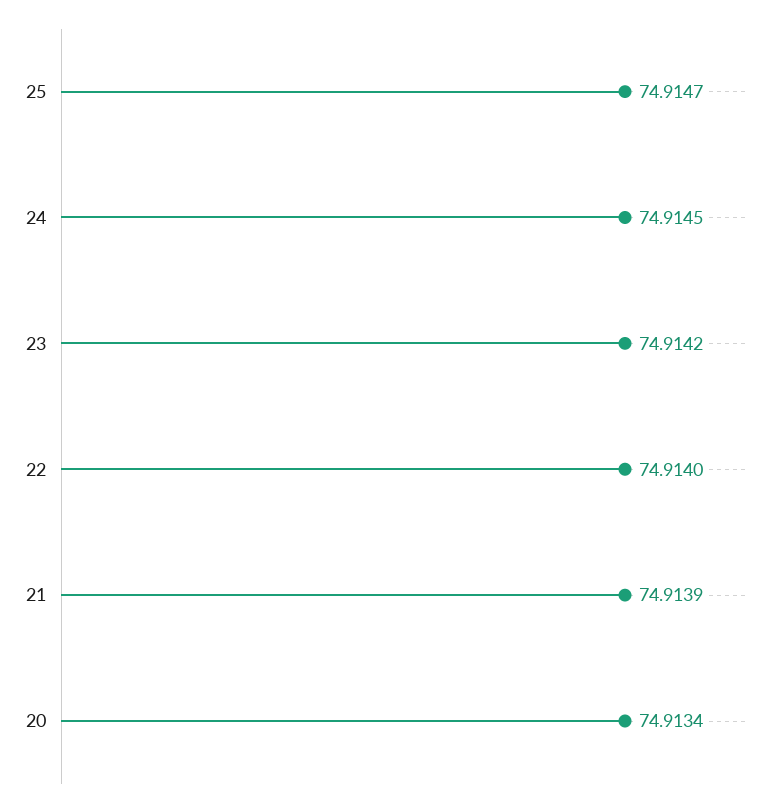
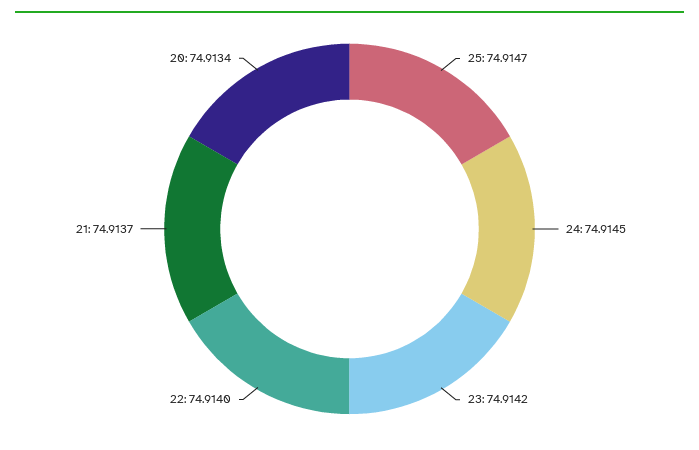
  {
    "25": 74.9147,
    "24": 74.9145,
    "23": 74.9142,
    "22": 74.914,
-   "21": 74.9139,
+   "21": 74.9137,
    "20": 74.9134
  }

